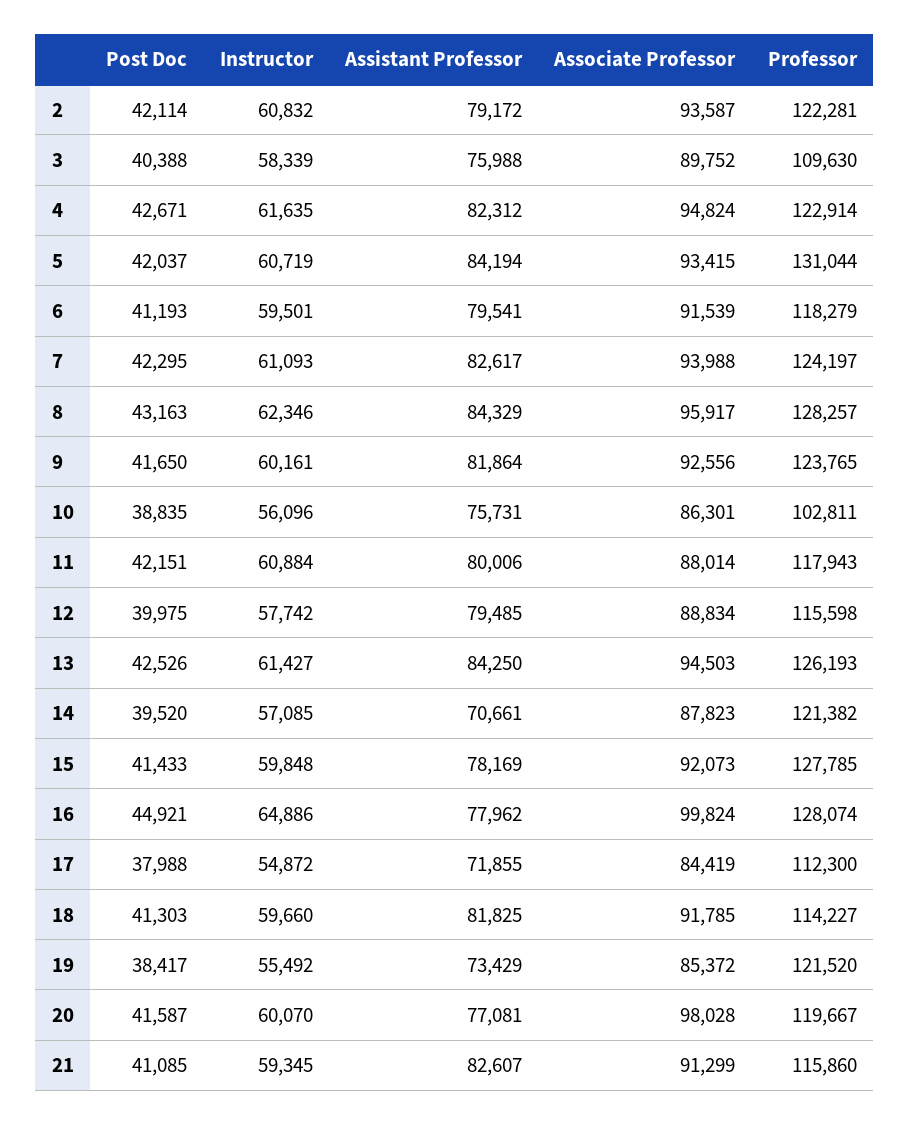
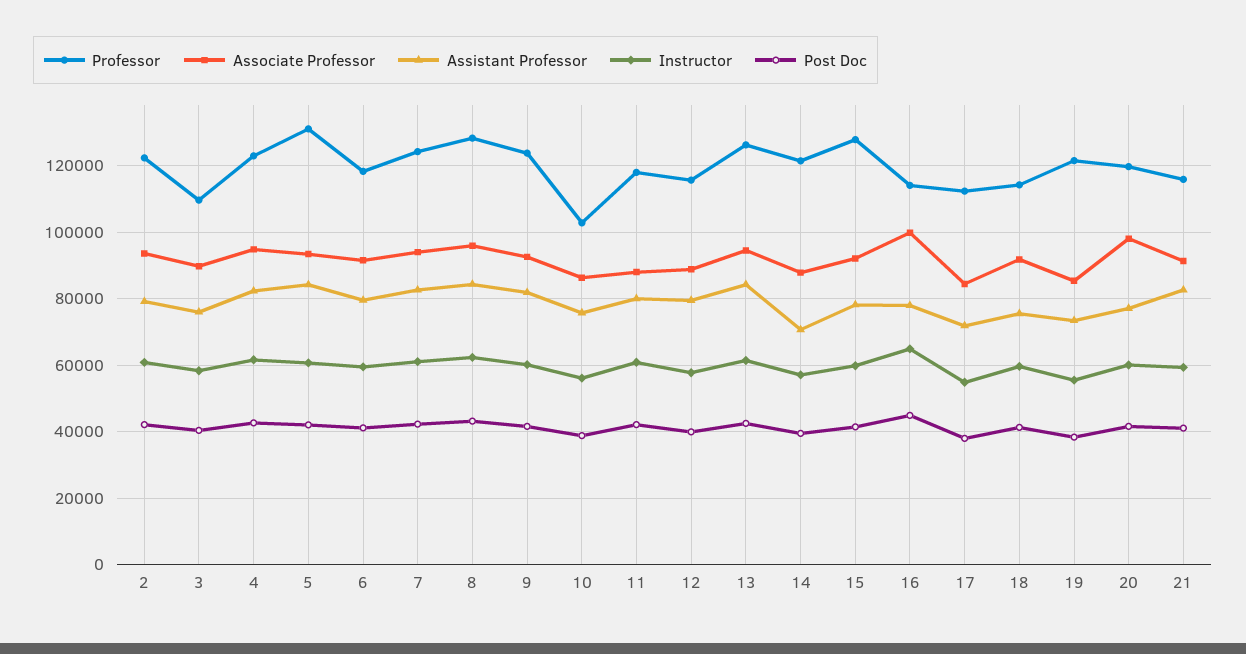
  {
    "Post Doc": {
      "2": 42114,
      "3": 40388,
      "4": 42671,
      "5": 42037,
      "6": 41193,
      "7": 42295,
      "8": 43163,
      "9": 41650,
      "10": 38835,
      "11": 42151,
      "12": 39975,
      "13": 42526,
      "14": 39520,
      "15": 41433,
      "16": 44921,
      "17": 37988,
      "18": 41303,
      "19": 38417,
      "20": 41587,
      "21": 41085
    },
    "Instructor": {
      "2": 60832,
      "3": 58339,
      "4": 61635,
      "5": 60719,
      "6": 59501,
      "7": 61093,
      "8": 62346,
      "9": 60161,
      "10": 56096,
      "11": 60884,
      "12": 57742,
      "13": 61427,
      "14": 57085,
      "15": 59848,
      "16": 64886,
      "17": 54872,
      "18": 59660,
      "19": 55492,
      "20": 60070,
      "21": 59345
    },
    "Assistant Professor": {
      "2": 79172,
      "3": 75988,
      "4": 82312,
      "5": 84194,
      "6": 79541,
      "7": 82617,
      "8": 84329,
      "9": 81864,
      "10": 75731,
      "11": 80006,
      "12": 79485,
      "13": 84250,
      "14": 70661,
      "15": 78169,
      "16": 77962,
      "17": 71855,
-     "18": 81825,
+     "18": 76000,
      "19": 73429,
      "20": 77081,
      "21": 82607
    },
    "Associate Professor": {
      "2": 93587,
      "3": 89752,
      "4": 94824,
      "5": 93415,
      "6": 91539,
      "7": 93988,
      "8": 95917,
      "9": 92556,
      "10": 86301,
      "11": 88014,
      "12": 88834,
      "13": 94503,
      "14": 87823,
      "15": 92073,
      "16": 99824,
      "17": 84419,
      "18": 91785,
      "19": 85372,
      "20": 98028,
      "21": 91299
    },
    "Professor": {
      "2": 122281,
      "3": 109630,
      "4": 122914,
      "5": 131044,
      "6": 118279,
      "7": 124197,
      "8": 128257,
      "9": 123765,
      "10": 102811,
      "11": 117943,
      "12": 115598,
      "13": 126193,
      "14": 121382,
      "15": 127785,
-     "16": 128074,
+     "16": 114000,
      "17": 112300,
      "18": 114227,
      "19": 121520,
      "20": 119667,
      "21": 115860
    }
  }

